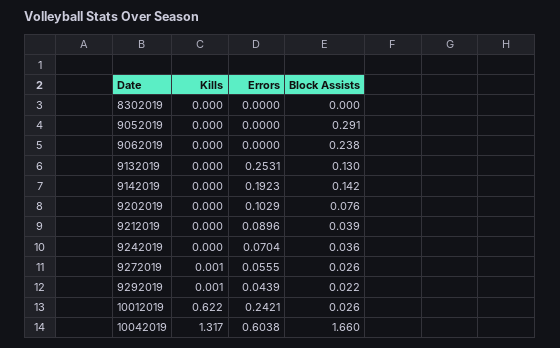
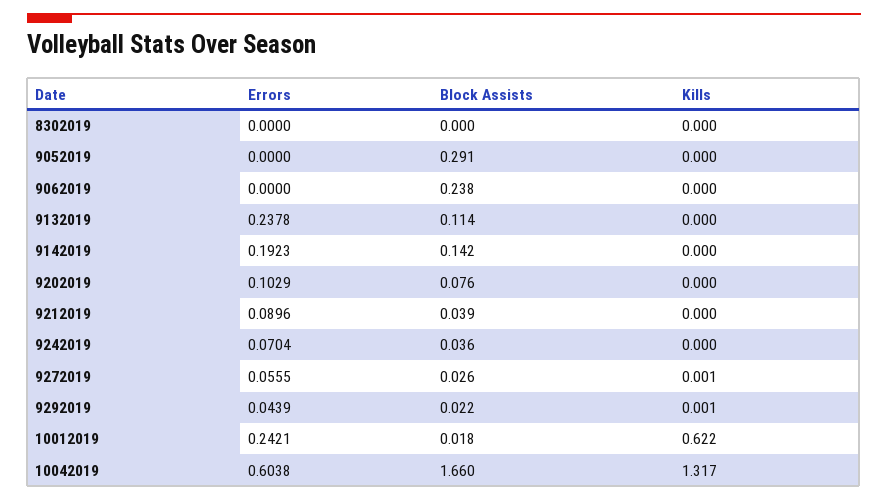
  {
    "Kills": {
      "8302019": 0,
      "9052019": 0,
      "9062019": 0,
      "9132019": 0,
      "9142019": 0,
      "9202019": 0,
      "9212019": 0,
      "9242019": 0,
      "9272019": 0.001,
      "9292019": 0.001,
      "10012019": 0.622,
      "10042019": 1.317
    },
    "Errors": {
      "8302019": 0,
      "9052019": 0,
      "9062019": 0,
-     "9132019": 0.2531,
+     "9132019": 0.2378,
      "9142019": 0.1923,
      "9202019": 0.1029,
      "9212019": 0.0896,
      "9242019": 0.0704,
      "9272019": 0.0555,
      "9292019": 0.0439,
      "10012019": 0.2421,
      "10042019": 0.6038
    },
    "Block Assists": {
      "8302019": 0,
      "9052019": 0.291,
      "9062019": 0.238,
-     "9132019": 0.13,
+     "9132019": 0.114,
      "9142019": 0.142,
      "9202019": 0.076,
      "9212019": 0.039,
      "9242019": 0.036,
      "9272019": 0.026,
      "9292019": 0.022,
-     "10012019": 0.026,
+     "10012019": 0.018,
      "10042019": 1.66
    }
  }

